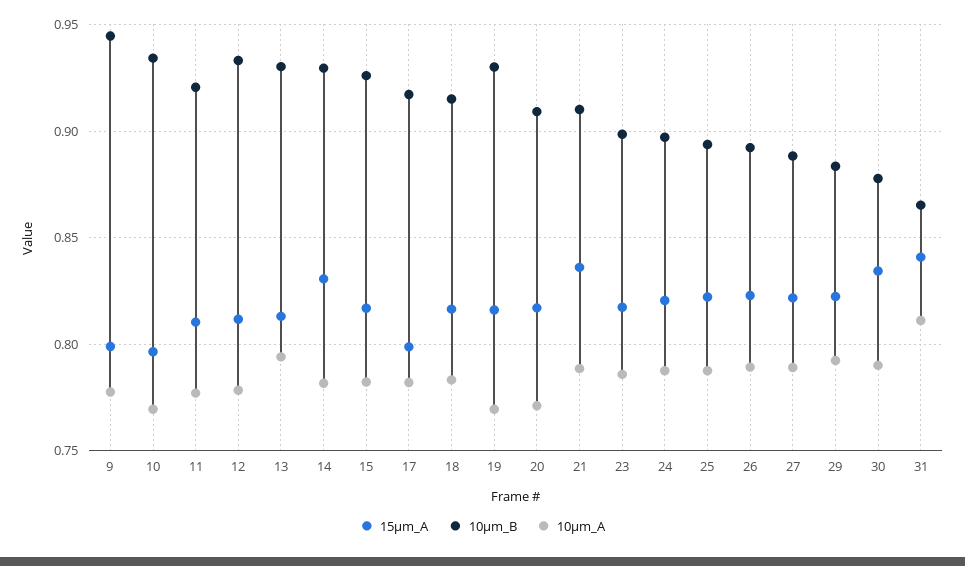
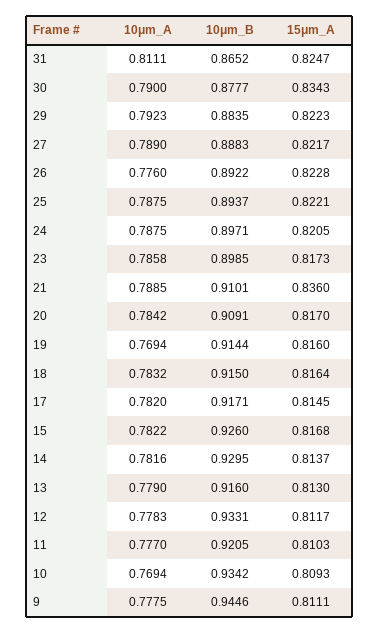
  {
    "15μm_A": {
-     "9": 0.8,
+     "9": 0.8111,
-     "10": 0.795,
+     "10": 0.8093,
      "11": 0.8103,
      "12": 0.8117,
      "13": 0.813,
-     "14": 0.83,
+     "14": 0.8137,
      "15": 0.8168,
-     "17": 0.8,
+     "17": 0.8145,
      "18": 0.8164,
      "19": 0.816,
      "20": 0.817,
      "21": 0.836,
      "23": 0.8173,
      "24": 0.8205,
      "25": 0.8221,
      "26": 0.8228,
      "27": 0.8217,
      "29": 0.8223,
      "30": 0.8343,
-     "31": 0.84
+     "31": 0.8247
    },
    "10μm_B": {
      "9": 0.9446,
      "10": 0.9342,
      "11": 0.9205,
      "12": 0.9331,
-     "13": 0.93,
+     "13": 0.916,
      "14": 0.9295,
      "15": 0.926,
      "17": 0.9171,
      "18": 0.915,
-     "19": 0.93,
+     "19": 0.9144,
      "20": 0.9091,
      "21": 0.9101,
      "23": 0.8985,
      "24": 0.8971,
      "25": 0.8937,
      "26": 0.8922,
      "27": 0.8883,
      "29": 0.8835,
      "30": 0.8777,
      "31": 0.8652
    },
    "10μm_A": {
      "9": 0.7775,
      "10": 0.7694,
      "11": 0.777,
      "12": 0.7783,
-     "13": 0.795,
+     "13": 0.779,
      "14": 0.7816,
      "15": 0.7822,
      "17": 0.782,
      "18": 0.7832,
      "19": 0.7694,
-     "20": 0.77,
+     "20": 0.7842,
      "21": 0.7885,
      "23": 0.7858,
      "24": 0.7875,
      "25": 0.7875,
-     "26": 0.79,
+     "26": 0.776,
      "27": 0.789,
      "29": 0.7923,
      "30": 0.79,
      "31": 0.8111
    }
  }

